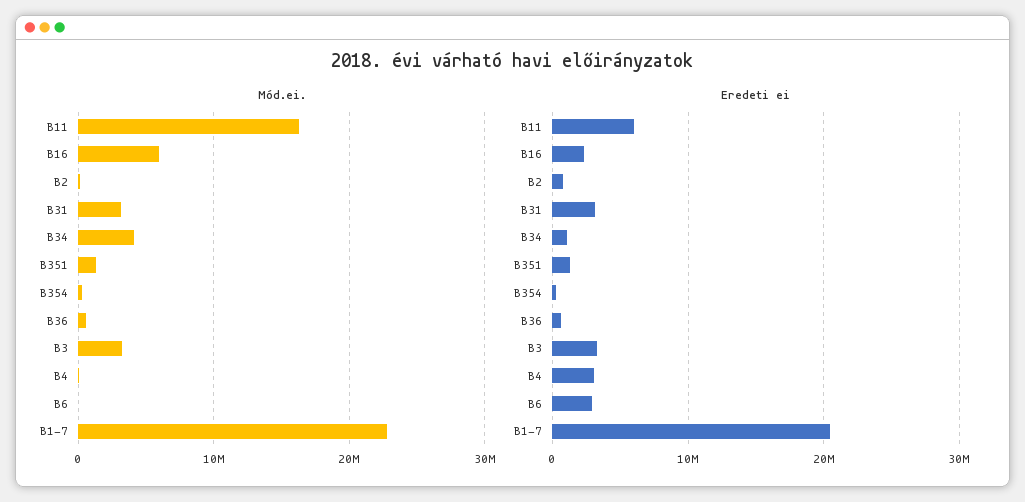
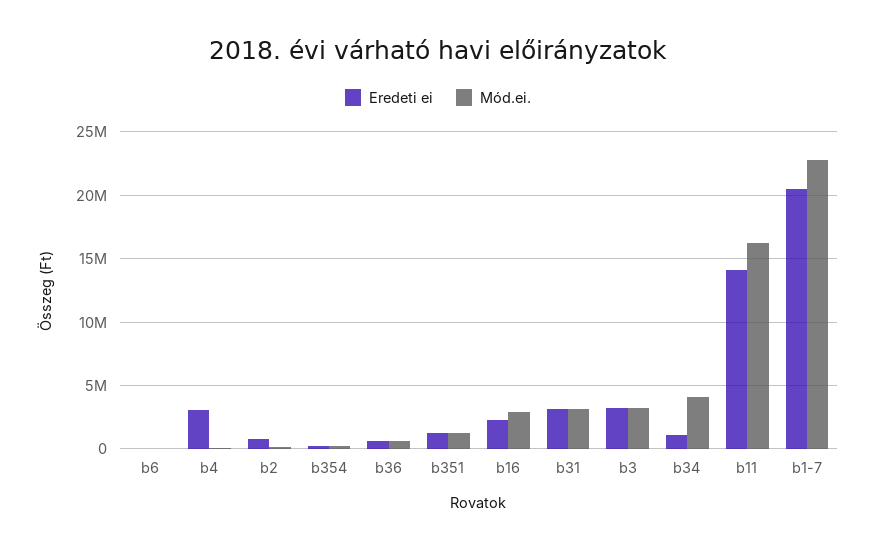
  {
    "Mód.ei.": {
      "B11": 16500000,
-     "B16": 6000000,
+     "B16": 3000000,
      "B2": 0,
      "B31": 3000000,
      "B34": 4000000,
      "B351": 1500000,
      "B354": 500000,
      "B36": 500000,
      "B3": 3500000,
      "B4": 0,
      "B6": 0,
      "B1-7": 23000000
    },
    "Eredeti ei": {
-     "B11": 6000000,
+     "B11": 14000000,
      "B16": 2500000,
      "B2": 1000000,
      "B31": 3000000,
      "B34": 1000000,
      "B351": 1500000,
      "B354": 500000,
      "B36": 500000,
      "B3": 3500000,
      "B4": 3000000,
-     "B6": 3000000,
+     "B6": 0,
      "B1-7": 20500000
    }
  }

